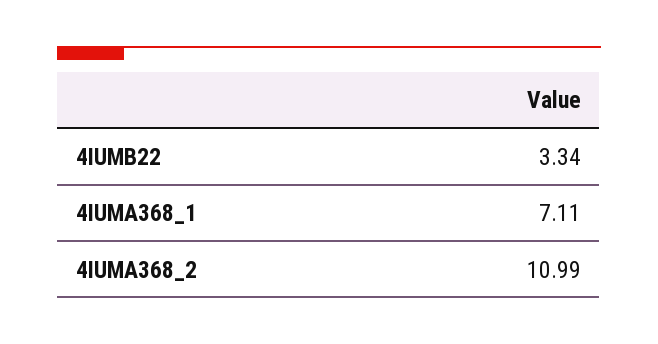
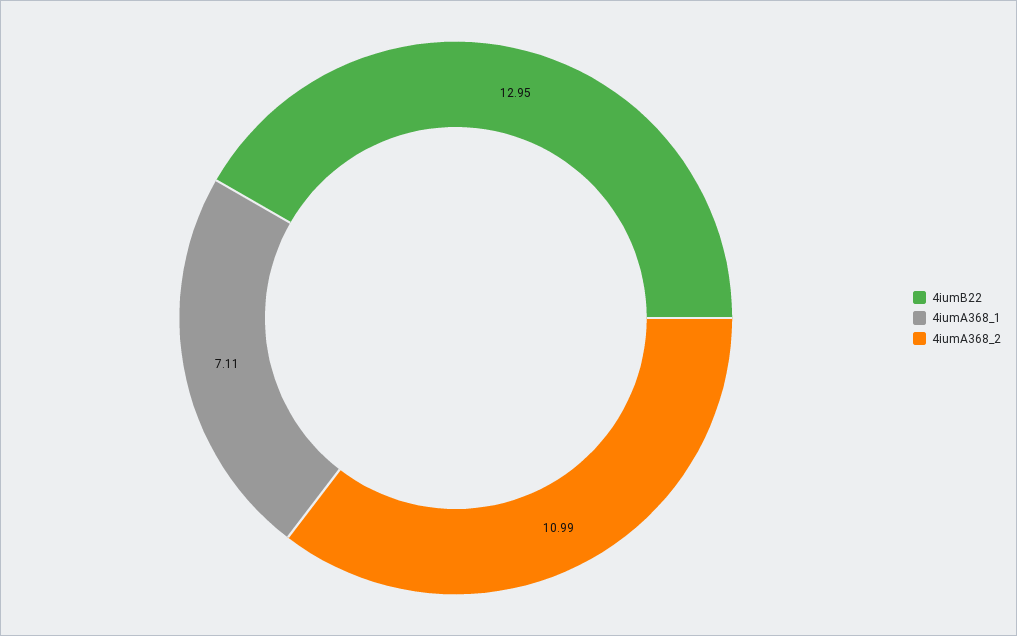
  {
-   "4IUMB22": 3.34,
+   "4IUMB22": 12.95,
    "4IUMA368_1": 7.11,
    "4IUMA368_2": 10.99
  }

